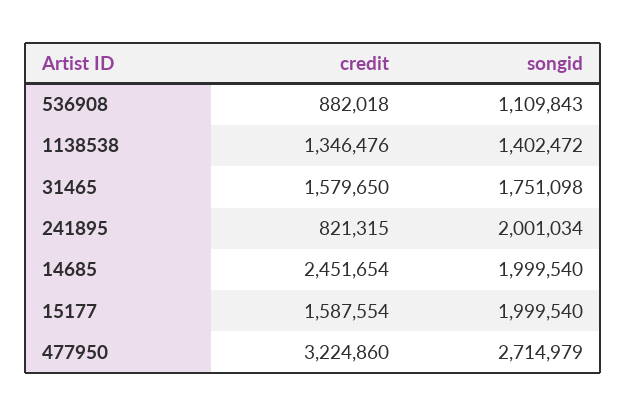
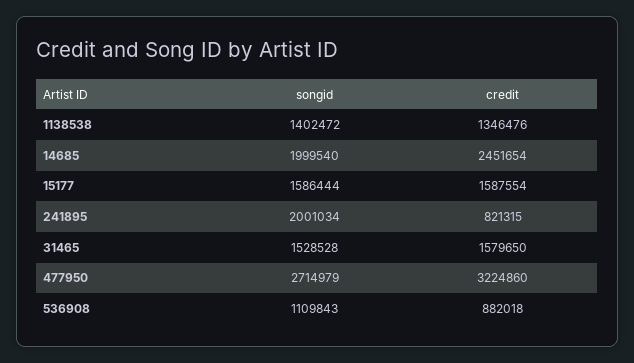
  {
    "credit": {
      "536908": 882018,
      "1138538": 1346476,
      "31465": 1579650,
      "241895": 821315,
      "14685": 2451654,
      "15177": 1587554,
      "477950": 3224860
    },
    "songid": {
      "536908": 1109843,
      "1138538": 1402472,
-     "31465": 1751098,
+     "31465": 1528528,
      "241895": 2001034,
      "14685": 1999540,
-     "15177": 1999540,
+     "15177": 1586444,
      "477950": 2714979
    }
  }

